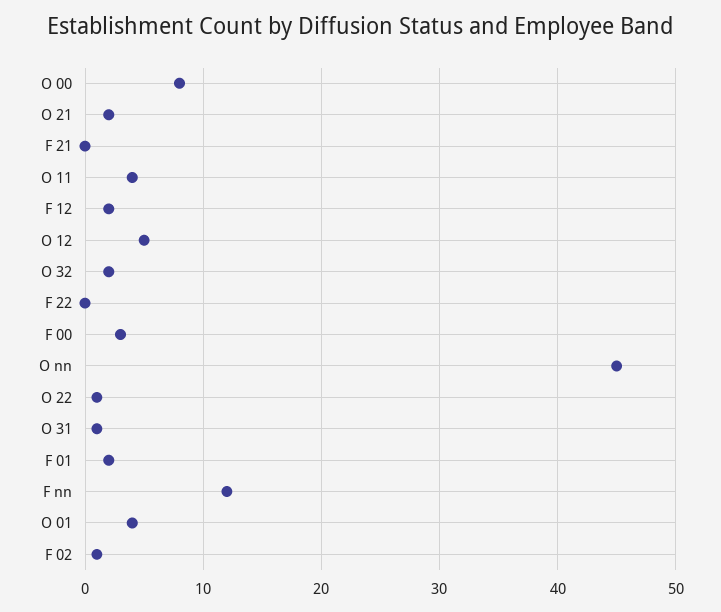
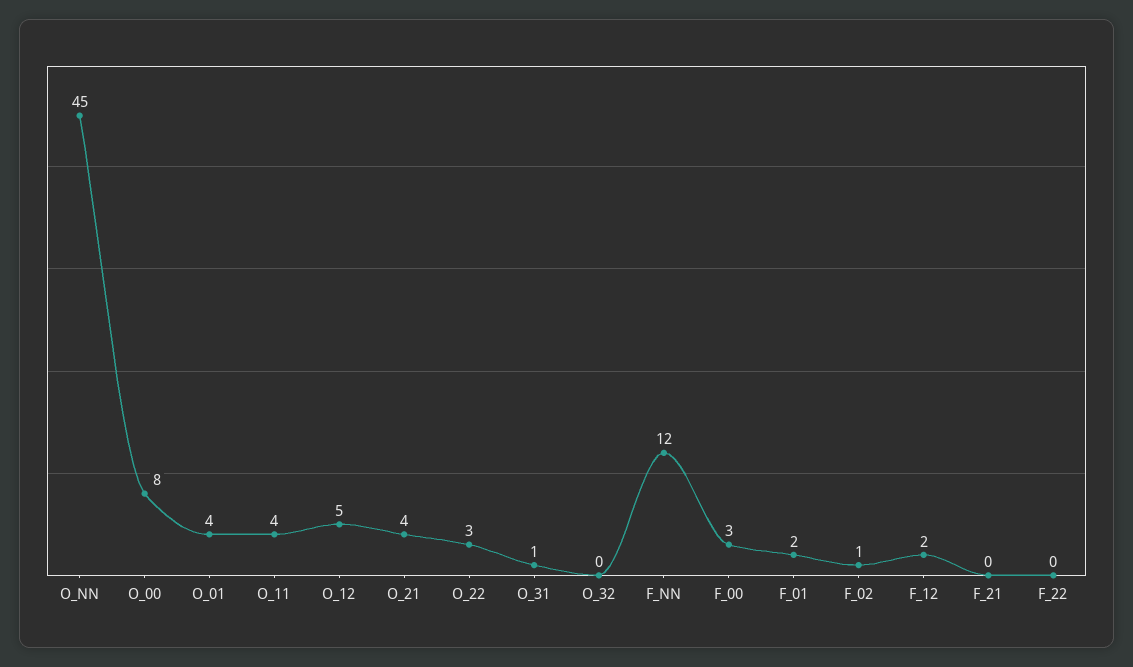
  {
    "O 00": 8,
-   "O 21": 2,
+   "O 21": 4,
    "F 21": 0,
    "O 11": 4,
    "F 12": 2,
    "O 12": 5,
-   "O 32": 2,
+   "O 32": 0,
    "F 22": 0,
    "F 00": 3,
    "O nn": 45,
-   "O 22": 1,
+   "O 22": 3,
    "O 31": 1,
    "F 01": 2,
    "F nn": 12,
    "O 01": 4,
    "F 02": 1
  }

